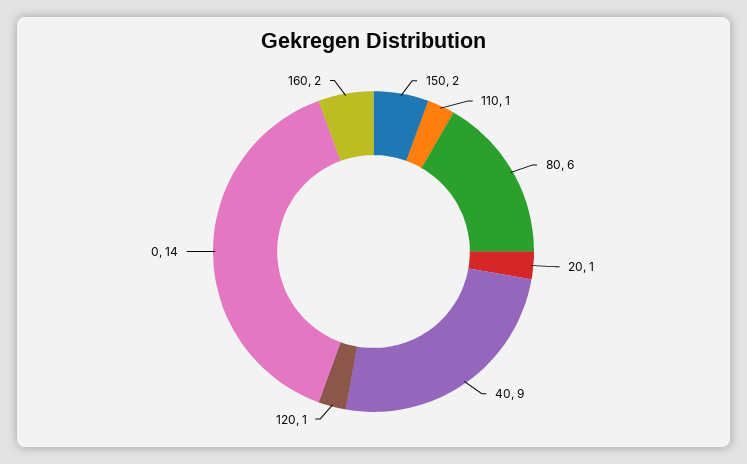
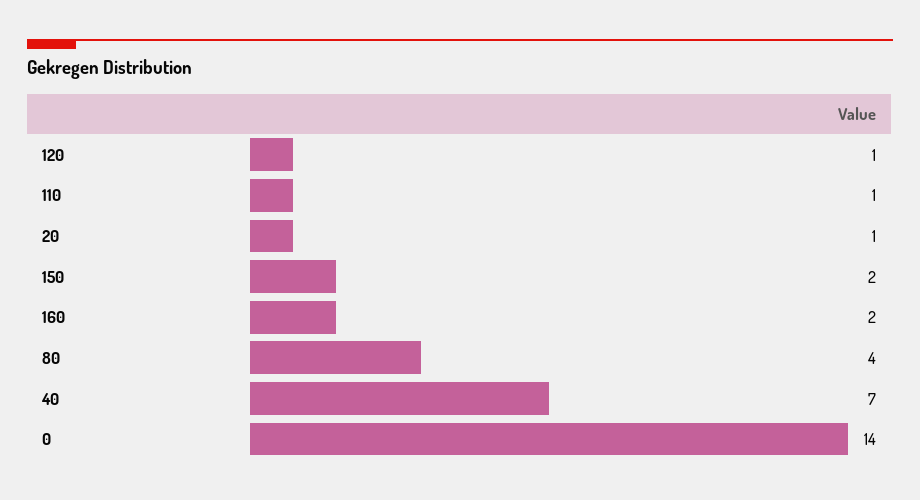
  {
    "150": 2,
    "110": 1,
-   "80": 6,
+   "80": 4,
    "20": 1,
-   "40": 9,
+   "40": 7,
    "120": 1,
    "0": 14,
    "160": 2
  }

